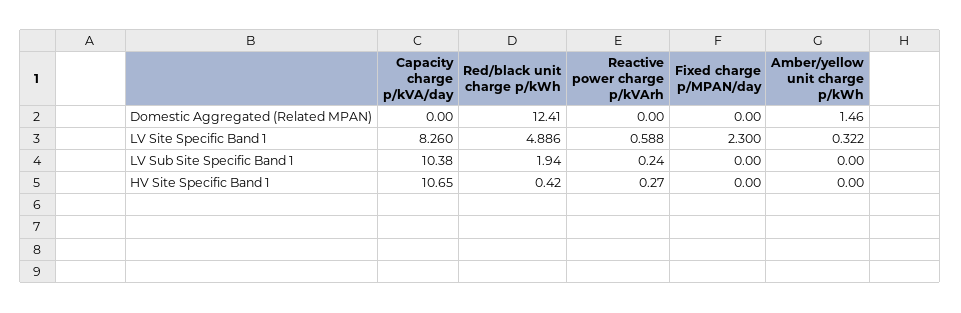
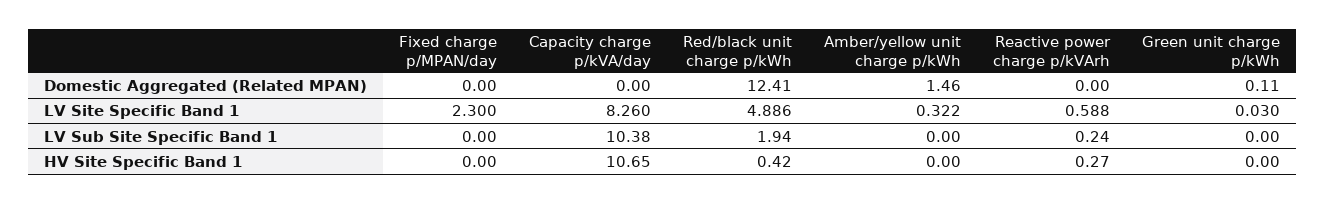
  {
    "Capacity charge p/kVA/day": {
      "Domestic Aggregated (Related MPAN)": 0,
      "LV Site Specific Band 1": 8.26,
      "LV Sub Site Specific Band 1": 10.38,
      "HV Site Specific Band 1": 10.65
    },
    "Red/black unit charge p/kWh": {
      "Domestic Aggregated (Related MPAN)": 12.41,
      "LV Site Specific Band 1": 4.886,
      "LV Sub Site Specific Band 1": 1.94,
      "HV Site Specific Band 1": 0.42
    },
    "Reactive power charge p/kVArh": {
      "Domestic Aggregated (Related MPAN)": 0,
      "LV Site Specific Band 1": 0.588,
      "LV Sub Site Specific Band 1": 0.24,
      "HV Site Specific Band 1": 0.27
    },
    "Fixed charge p/MPAN/day": {
      "Domestic Aggregated (Related MPAN)": 0,
      "LV Site Specific Band 1": 2.3,
      "LV Sub Site Specific Band 1": 0,
      "HV Site Specific Band 1": 0
    },
    "Amber/yellow unit charge p/kWh": {
      "Domestic Aggregated (Related MPAN)": 1.46,
      "LV Site Specific Band 1": 0.322,
      "LV Sub Site Specific Band 1": 0,
      "HV Site Specific Band 1": 0
-   }
+   },
+   "Green unit charge p/kWh": {
+     "Domestic Aggregated (Related MPAN)": 0.11,
+     "LV Site Specific Band 1": 0.03,
+     "LV Sub Site Specific Band 1": 0,
+     "HV Site Specific Band 1": 0
+   }
  }

